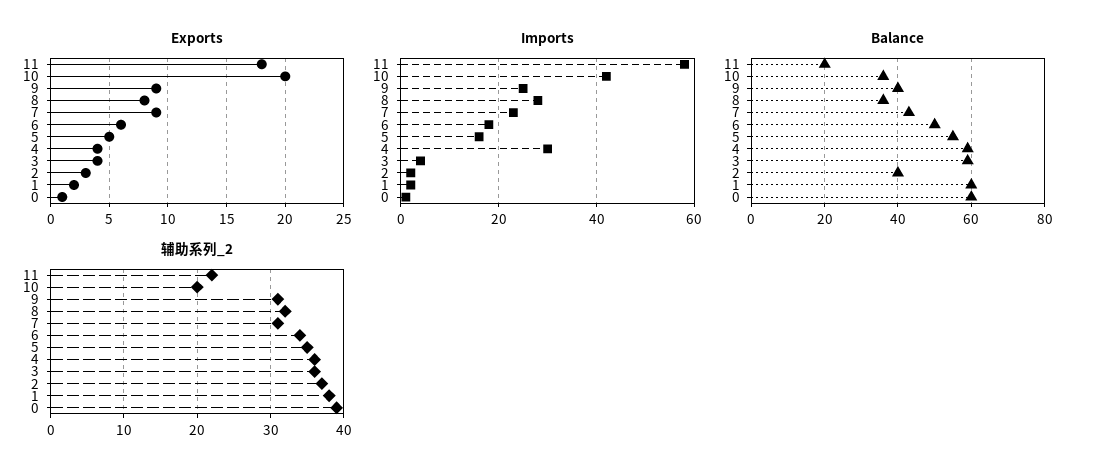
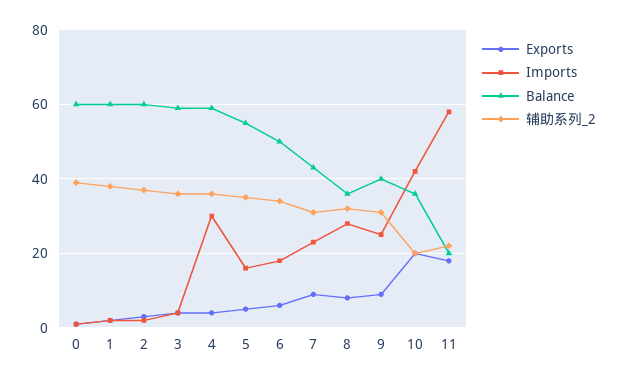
  {
    "Exports": {
      "11": 18,
      "10": 20,
      "9": 9,
      "8": 8,
      "7": 9,
      "6": 6,
      "5": 5,
      "4": 4,
      "3": 4,
      "2": 3,
      "1": 2,
      "0": 1
    },
    "Imports": {
      "11": 60,
      "10": 40,
      "9": 25,
      "8": 30,
      "7": 25,
      "6": 20,
      "5": 15,
      "4": 30,
      "3": 5,
      "2": 0,
      "1": 0,
      "0": 0
    },
    "Balance": {
      "11": 20,
      "10": 35,
      "9": 40,
      "8": 35,
      "7": 45,
      "6": 50,
      "5": 55,
      "4": 60,
      "3": 60,
-     "2": 40,
+     "2": 60,
      "1": 60,
      "0": 60
    },
    "辅助系列_2": {
      "11": 22,
      "10": 20,
      "9": 31,
      "8": 32,
      "7": 31,
      "6": 34,
      "5": 35,
      "4": 36,
      "3": 36,
      "2": 37,
      "1": 38,
      "0": 39
    }
  }

